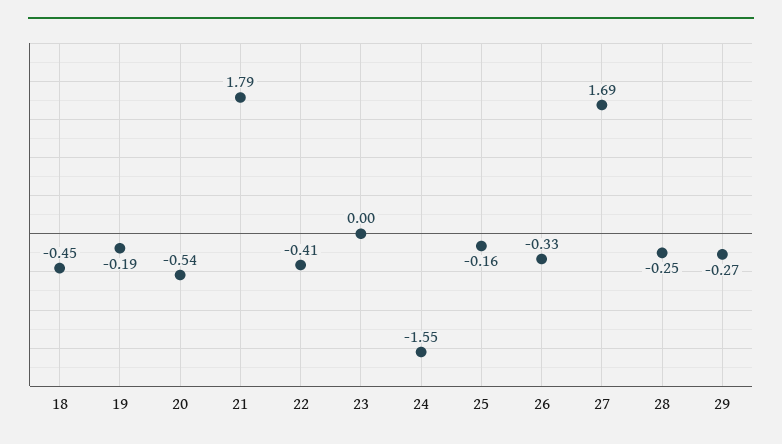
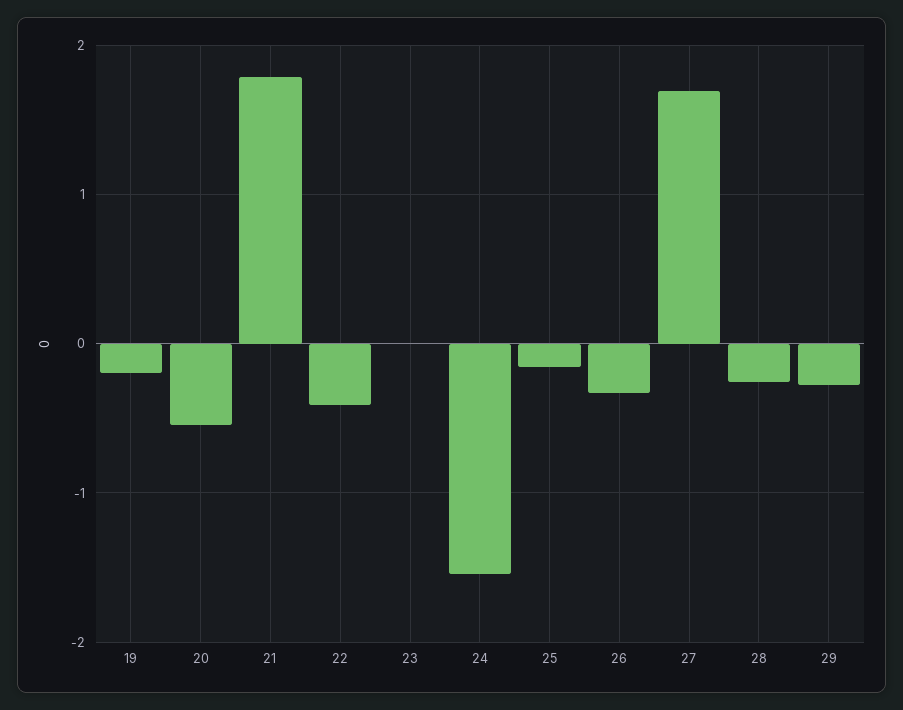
  {
-   "18": -0.45,
    "19": -0.19,
    "20": -0.54,
    "21": 1.79,
    "22": -0.41,
    "23": 0,
    "24": -1.55,
    "25": -0.16,
    "26": -0.33,
    "27": 1.69,
    "28": -0.25,
    "29": -0.27
  }

